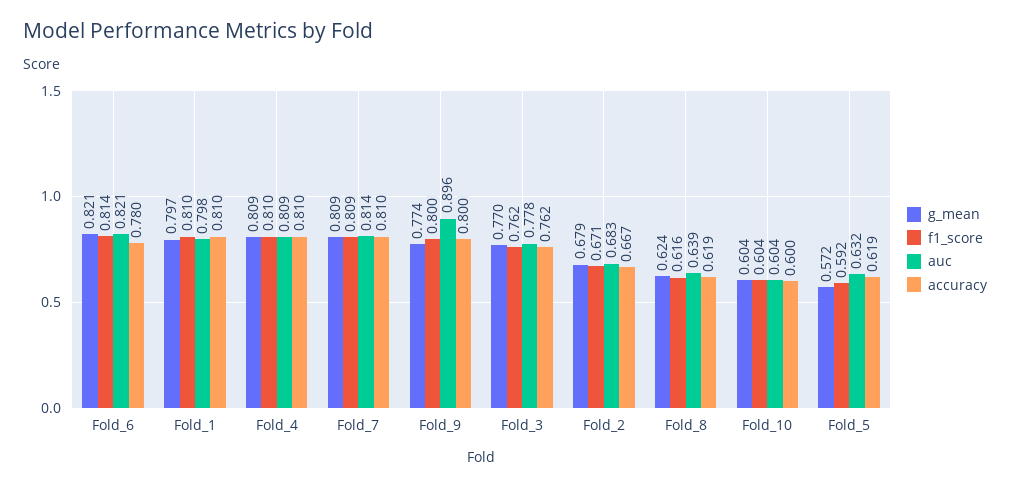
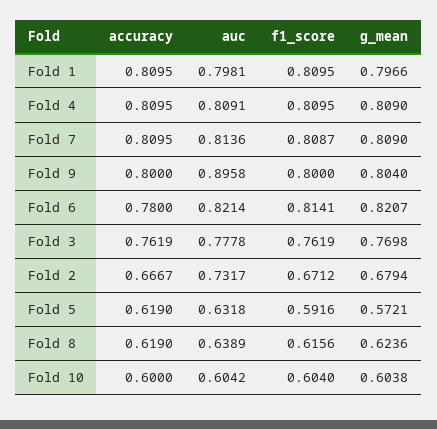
  {
    "g_mean": {
      "Fold_6": 0.8207,
      "Fold_1": 0.7966,
      "Fold_4": 0.809,
      "Fold_7": 0.809,
-     "Fold_9": 0.774,
+     "Fold_9": 0.804,
      "Fold_3": 0.7698,
      "Fold_2": 0.6794,
      "Fold_8": 0.6236,
      "Fold_10": 0.6038,
      "Fold_5": 0.5721
    },
    "f1_score": {
      "Fold_6": 0.8141,
      "Fold_1": 0.8095,
      "Fold_4": 0.8095,
      "Fold_7": 0.8087,
      "Fold_9": 0.8,
      "Fold_3": 0.7619,
      "Fold_2": 0.6712,
      "Fold_8": 0.6156,
      "Fold_10": 0.604,
      "Fold_5": 0.5916
    },
    "auc": {
      "Fold_6": 0.8214,
      "Fold_1": 0.7981,
      "Fold_4": 0.8091,
      "Fold_7": 0.8136,
      "Fold_9": 0.8958,
      "Fold_3": 0.7778,
-     "Fold_2": 0.683,
+     "Fold_2": 0.7317,
      "Fold_8": 0.6389,
      "Fold_10": 0.6042,
      "Fold_5": 0.6318
    },
    "accuracy": {
      "Fold_6": 0.78,
      "Fold_1": 0.8095,
      "Fold_4": 0.8095,
      "Fold_7": 0.8095,
      "Fold_9": 0.8,
      "Fold_3": 0.7619,
      "Fold_2": 0.6667,
      "Fold_8": 0.619,
      "Fold_10": 0.6,
      "Fold_5": 0.619
    }
  }

